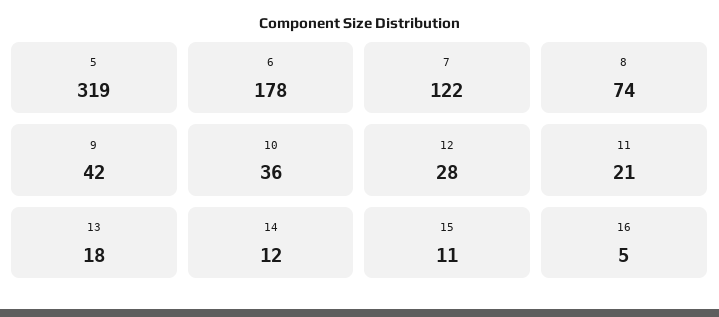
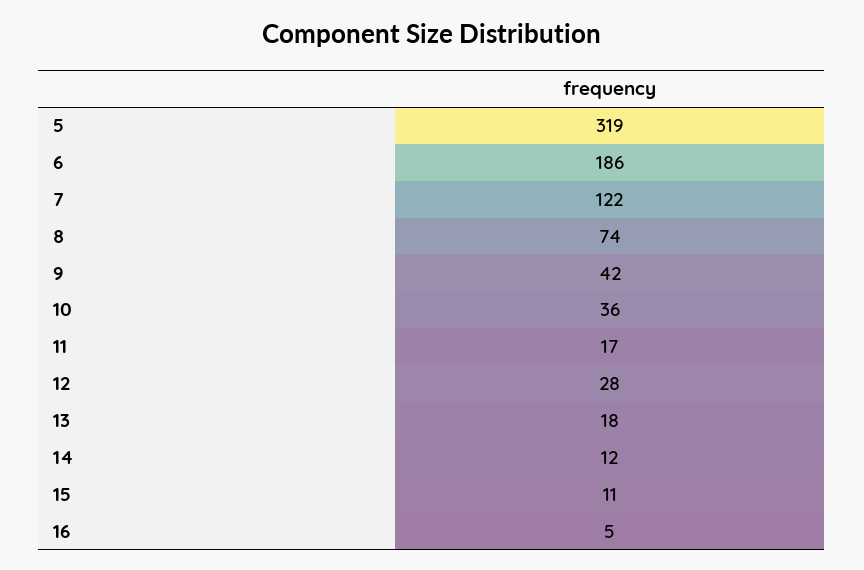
  {
    "5": 319,
-   "6": 178,
+   "6": 186,
    "7": 122,
    "8": 74,
    "9": 42,
    "10": 36,
    "12": 28,
-   "11": 21,
+   "11": 17,
    "13": 18,
    "14": 12,
    "15": 11,
    "16": 5
  }

